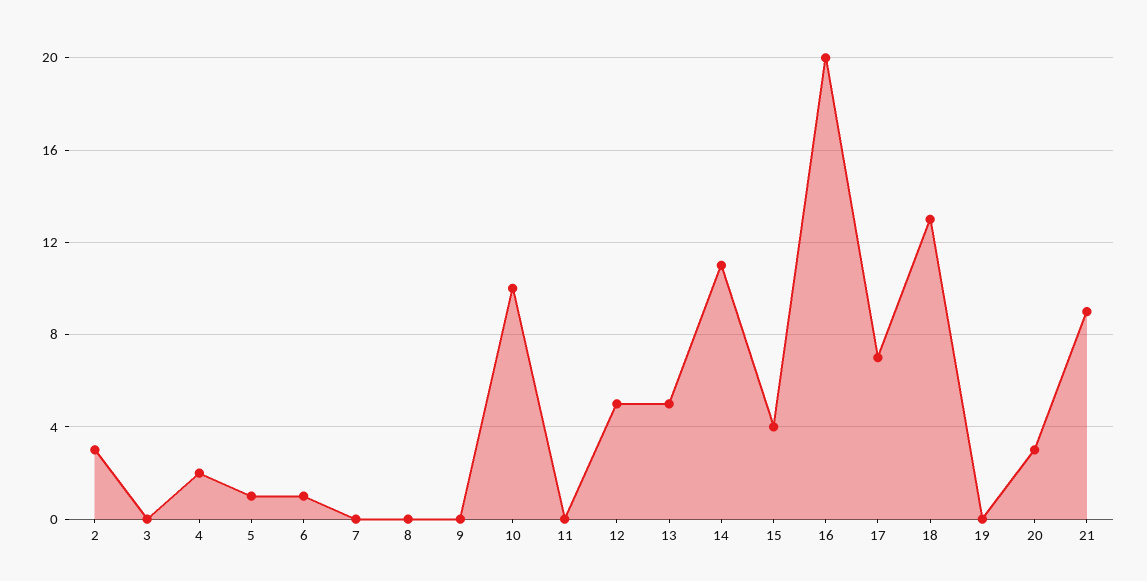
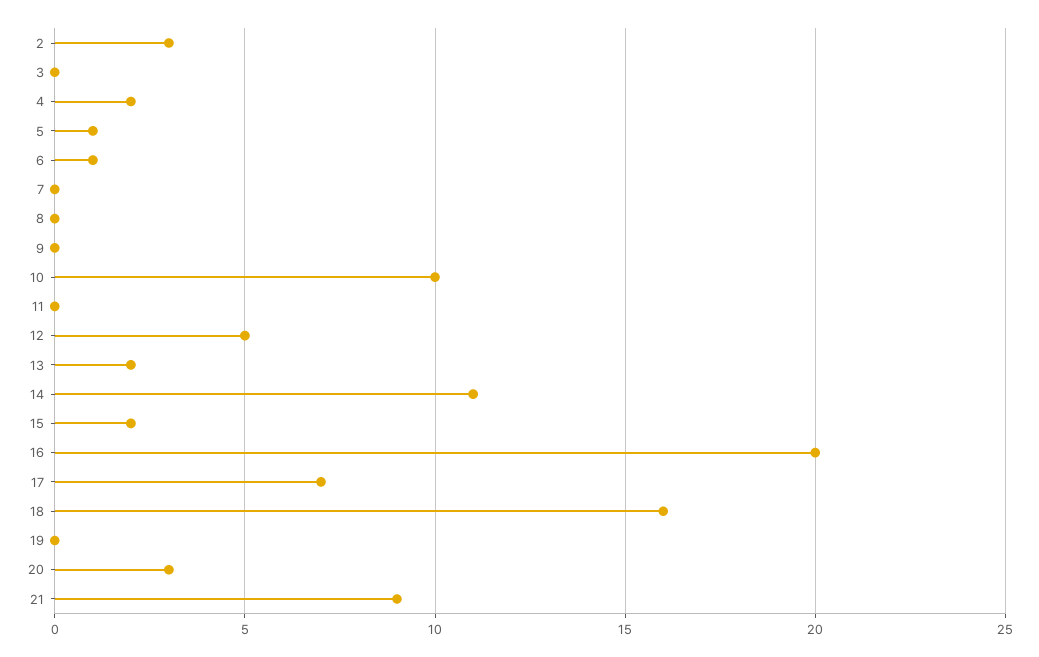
  {
    "2": 3,
    "3": 0,
    "4": 2,
    "5": 1,
    "6": 1,
    "7": 0,
    "8": 0,
    "9": 0,
    "10": 10,
    "11": 0,
    "12": 5,
-   "13": 5,
+   "13": 2,
    "14": 11,
-   "15": 4,
+   "15": 2,
    "16": 20,
    "17": 7,
-   "18": 13,
+   "18": 16,
    "19": 0,
    "20": 3,
    "21": 9
  }

